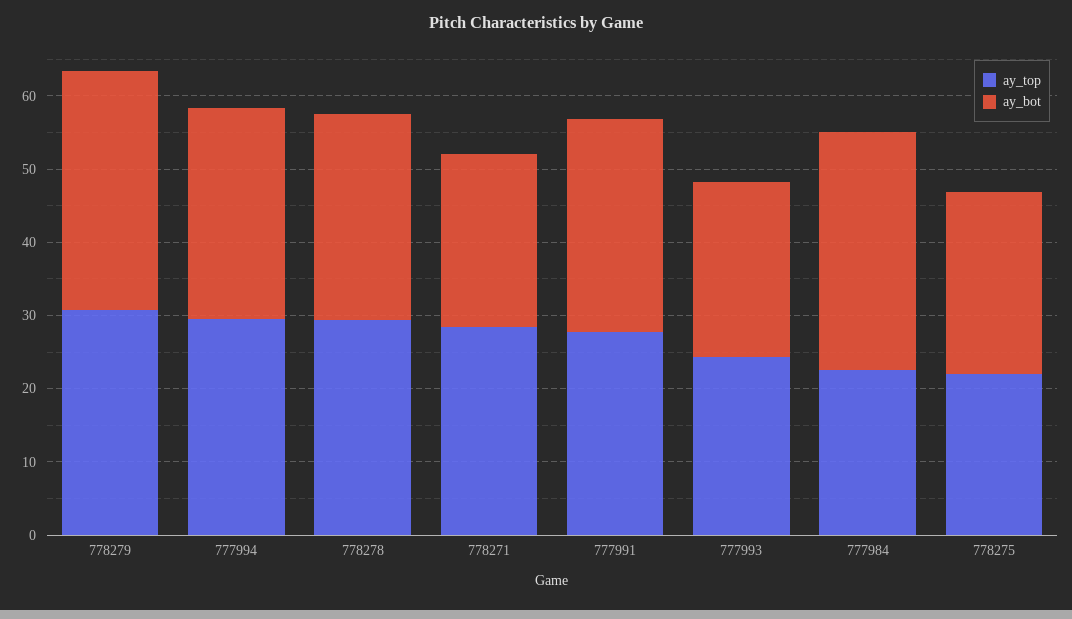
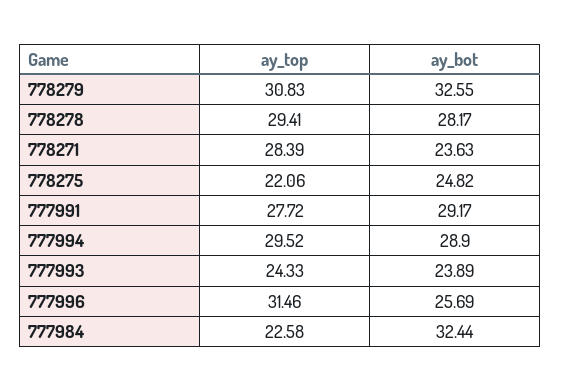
  {
    "ay_top": {
      "778279": 30.83,
      "777994": 29.52,
      "778278": 29.41,
      "778271": 28.39,
      "777991": 27.72,
      "777993": 24.33,
      "777984": 22.58,
-     "778275": 22.06
+     "778275": 22.06,
+     "777996": 31.46
    },
    "ay_bot": {
      "778279": 32.55,
      "777994": 28.9,
      "778278": 28.17,
      "778271": 23.63,
      "777991": 29.17,
      "777993": 23.89,
      "777984": 32.44,
-     "778275": 24.82
+     "778275": 24.82,
+     "777996": 25.69
    }
  }

